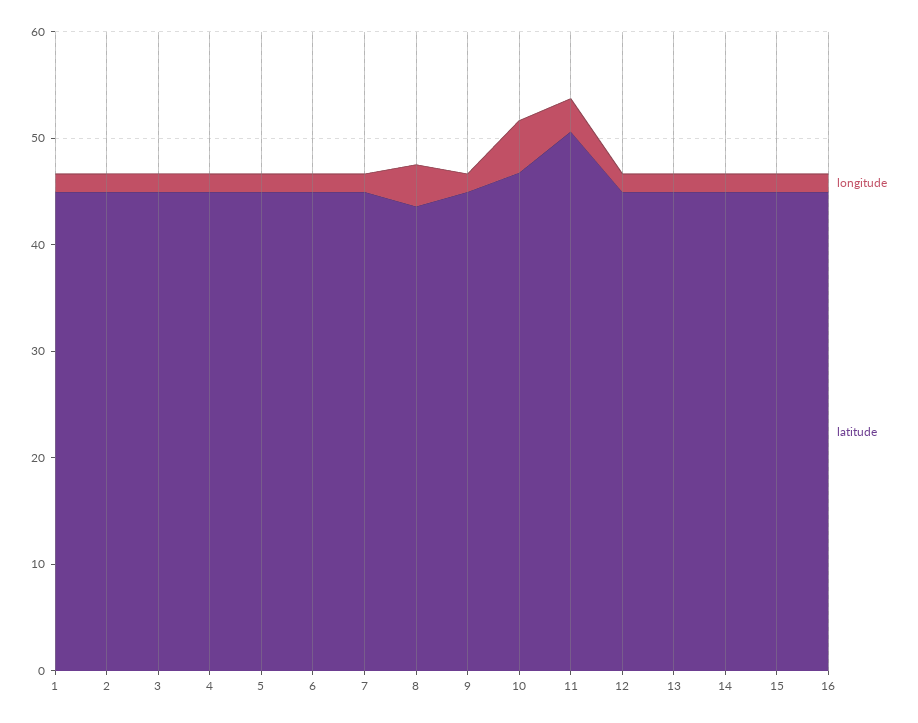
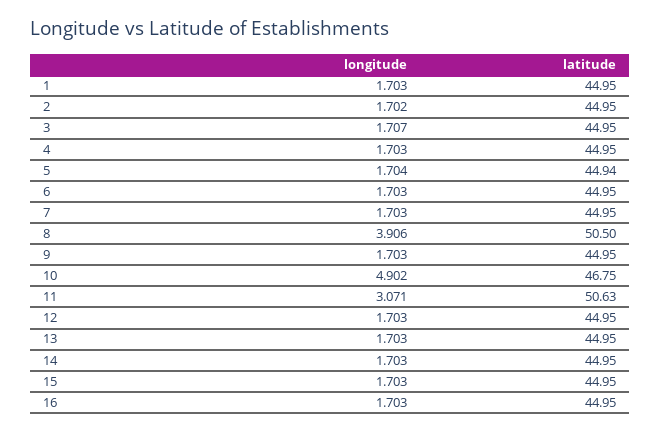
  {
    "longitude": {
      "1": 1.703,
      "2": 1.702,
      "3": 1.707,
      "4": 1.703,
      "5": 1.704,
      "6": 1.703,
      "7": 1.703,
      "8": 3.906,
      "9": 1.703,
      "10": 4.902,
      "11": 3.071,
      "12": 1.703,
      "13": 1.703,
      "14": 1.703,
      "15": 1.703,
      "16": 1.703
    },
    "latitude": {
      "1": 44.95,
      "2": 44.95,
      "3": 44.95,
      "4": 44.95,
      "5": 44.94,
      "6": 44.95,
      "7": 44.95,
-     "8": 44,
+     "8": 50.5,
      "9": 44.95,
      "10": 46.75,
      "11": 50.63,
      "12": 44.95,
      "13": 44.95,
      "14": 44.95,
      "15": 44.95,
      "16": 44.95
    }
  }

